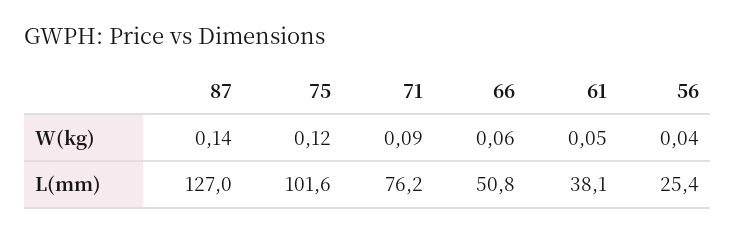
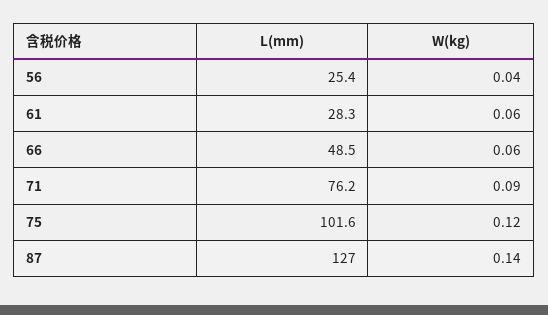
  {
    "87": {
      "W(kg)": 0.14,
      "L(mm)": 127
    },
    "75": {
      "W(kg)": 0.12,
      "L(mm)": 101.6
    },
    "71": {
      "W(kg)": 0.09,
      "L(mm)": 76.2
    },
    "66": {
      "W(kg)": 0.06,
-     "L(mm)": 50.8
+     "L(mm)": 48.5
    },
    "61": {
-     "W(kg)": 0.05,
+     "W(kg)": 0.06,
-     "L(mm)": 38.1
+     "L(mm)": 28.3
    },
    "56": {
      "W(kg)": 0.04,
      "L(mm)": 25.4
    }
  }

